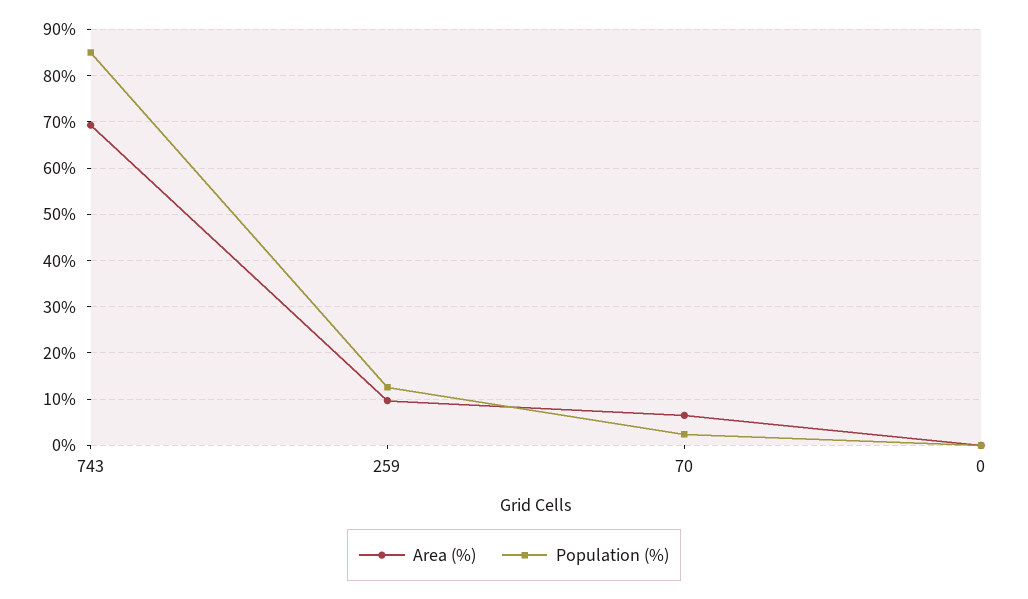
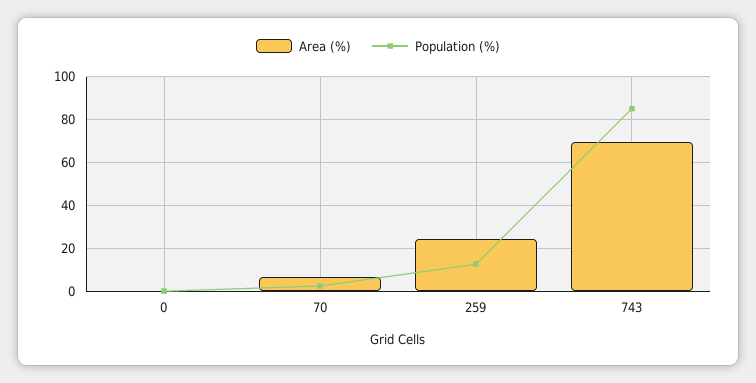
  {
    "Area (%)": {
      "743": 70,
-     "259": 10,
+     "259": 25,
      "70": 6,
      "0": 0
    },
    "Population (%)": {
      "743": 86,
      "259": 12,
      "70": 2,
      "0": 0
    }
  }

